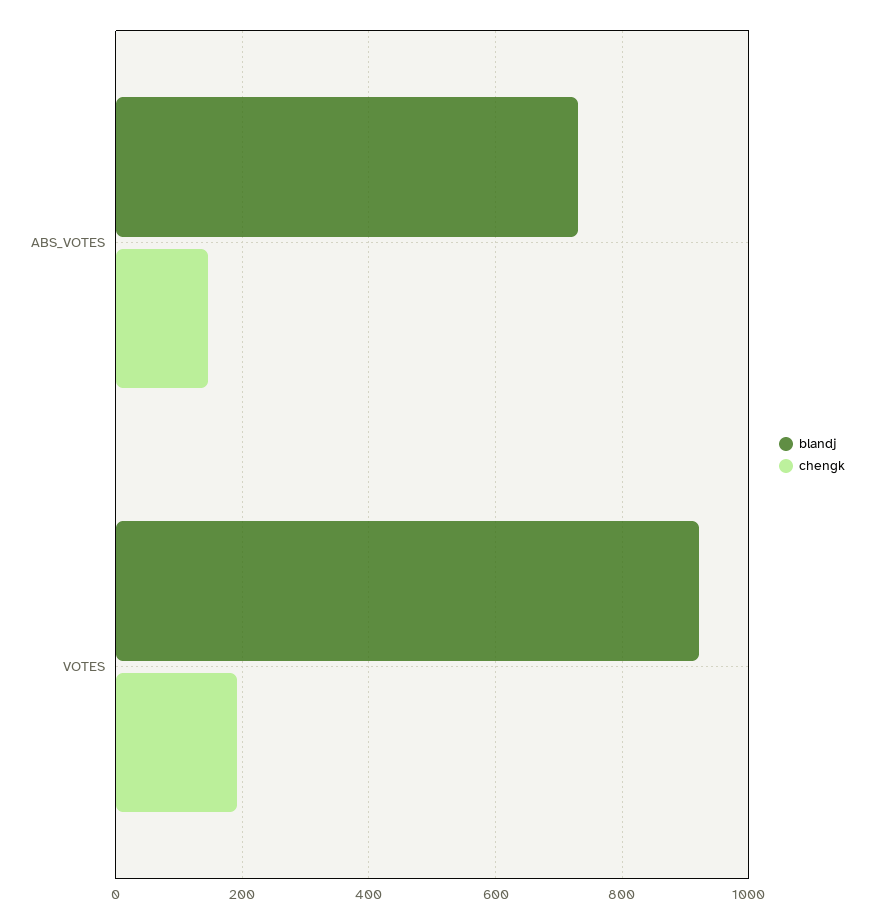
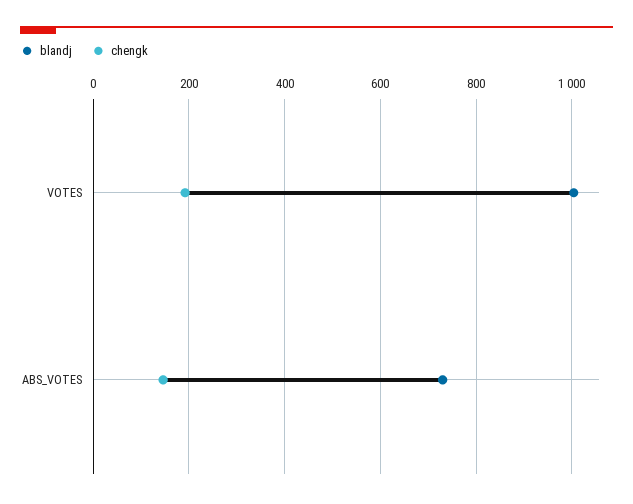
  {
    "blandj": {
      "ABS_VOTES": 740,
-     "VOTES": 920
+     "VOTES": 1000
    },
    "chengk": {
      "ABS_VOTES": 140,
      "VOTES": 200
    }
  }

